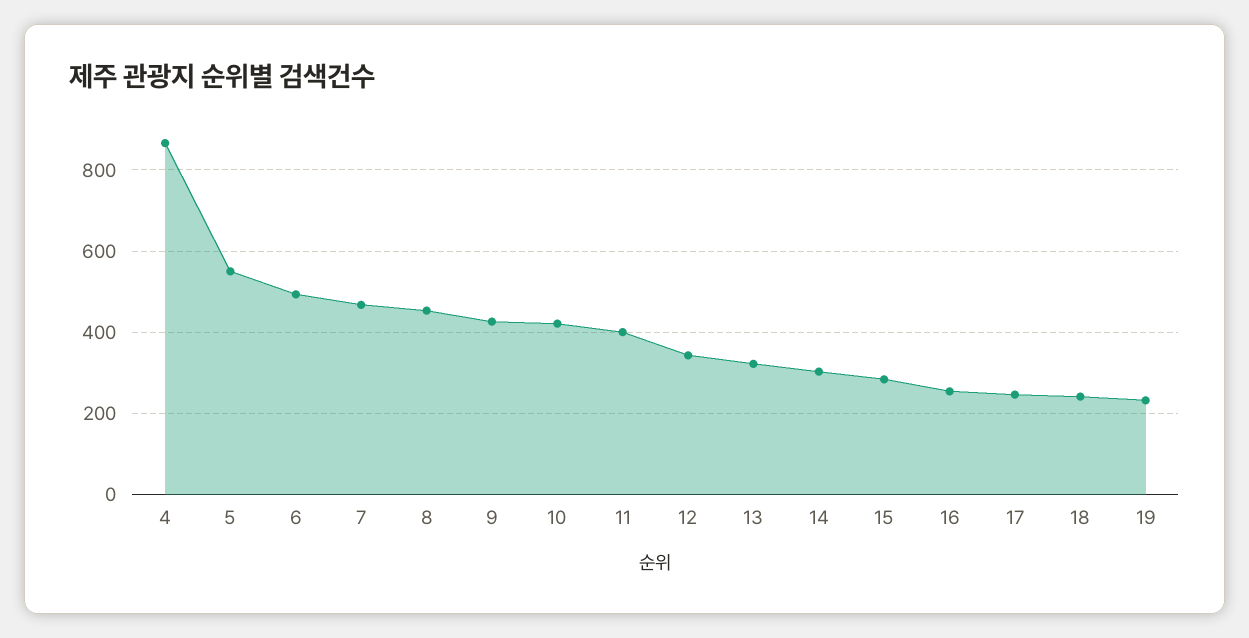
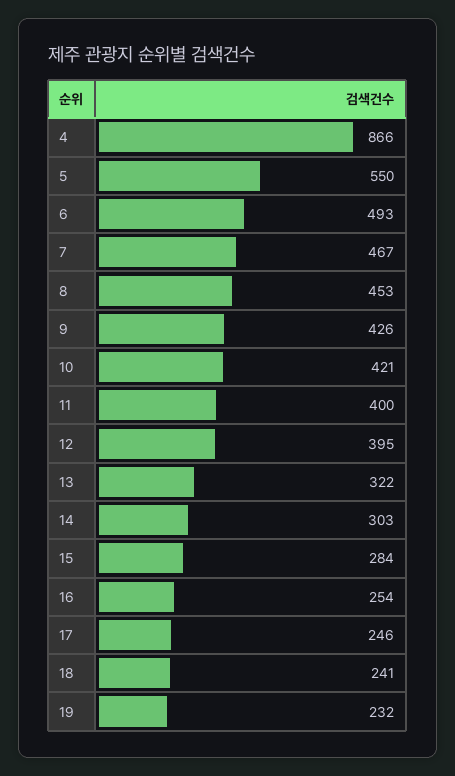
  {
    "4": 866,
    "5": 550,
    "6": 493,
    "7": 467,
    "8": 453,
    "9": 426,
    "10": 421,
    "11": 400,
-   "12": 340,
+   "12": 395,
    "13": 322,
    "14": 303,
    "15": 284,
    "16": 254,
    "17": 246,
    "18": 241,
    "19": 232
  }

